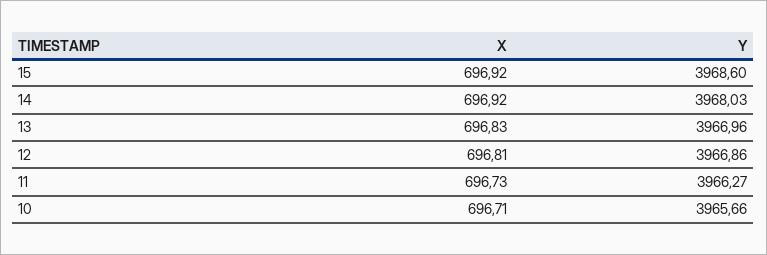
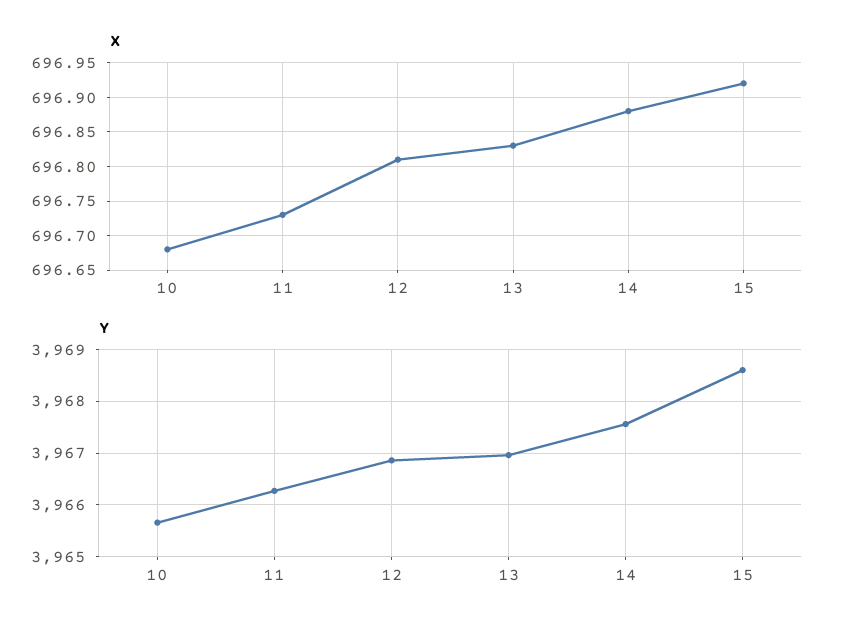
  {
    "X": {
      "15": 696.92,
-     "14": 696.92,
+     "14": 696.88,
      "13": 696.83,
      "12": 696.81,
      "11": 696.73,
-     "10": 696.71
+     "10": 696.68
    },
    "Y": {
      "15": 3968.6,
-     "14": 3968.03,
+     "14": 3967.6,
      "13": 3966.96,
      "12": 3966.86,
      "11": 3966.27,
      "10": 3965.66
    }
  }

